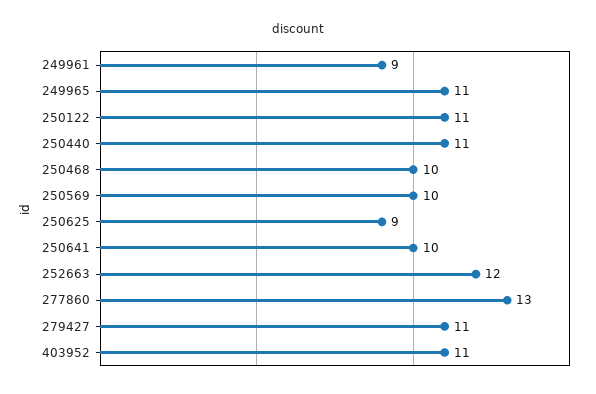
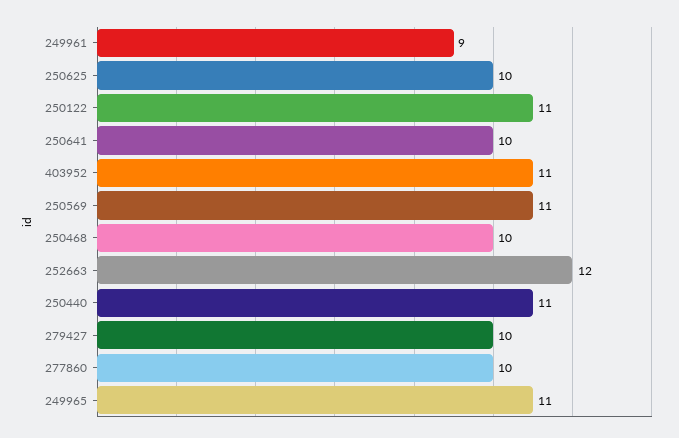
  {
    "249961": 9,
    "249965": 11,
    "250122": 11,
    "250440": 11,
    "250468": 10,
-   "250569": 10,
+   "250569": 11,
-   "250625": 9,
+   "250625": 10,
    "250641": 10,
    "252663": 12,
-   "277860": 13,
+   "277860": 10,
-   "279427": 11,
+   "279427": 10,
    "403952": 11
  }

